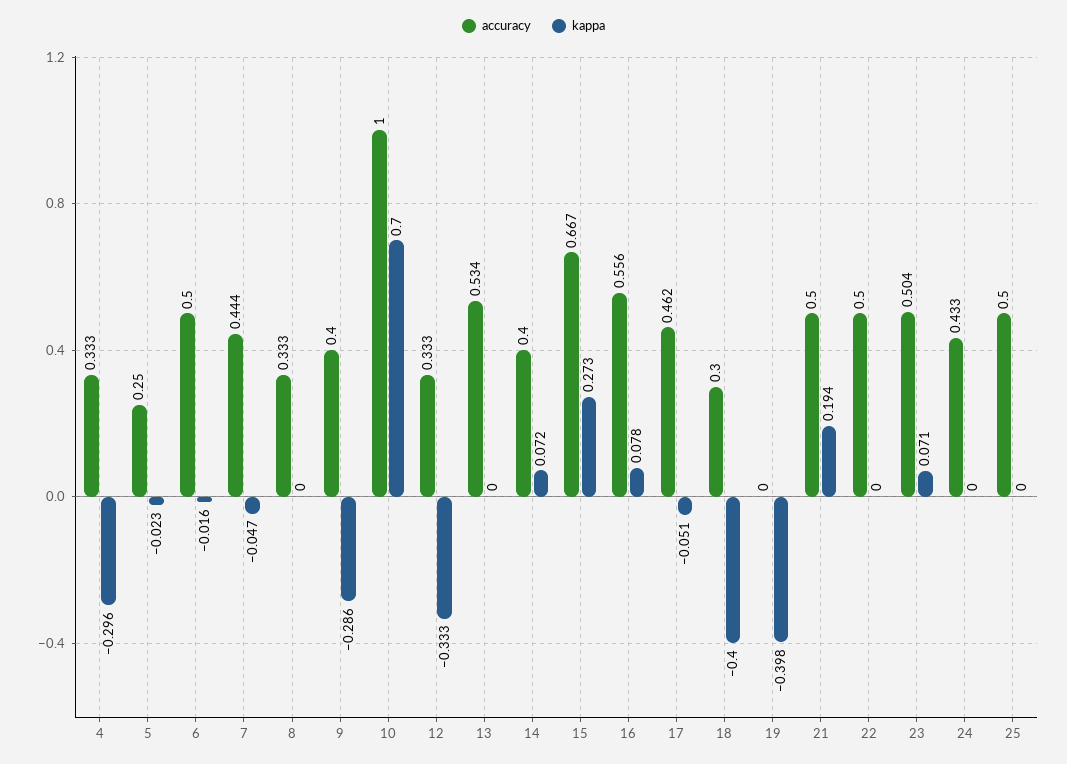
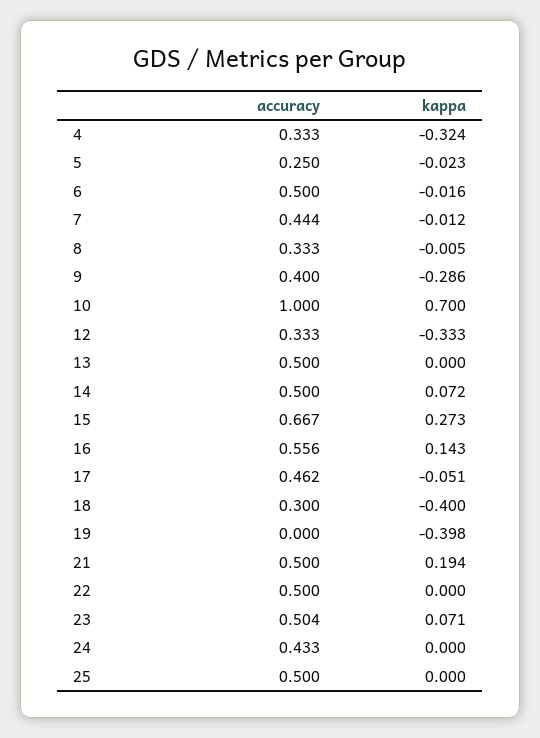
  {
    "accuracy": {
      "4": 0.333,
      "5": 0.25,
      "6": 0.5,
      "7": 0.444,
      "8": 0.333,
      "9": 0.4,
      "10": 1,
      "12": 0.333,
-     "13": 0.534,
+     "13": 0.5,
-     "14": 0.4,
+     "14": 0.5,
      "15": 0.667,
      "16": 0.556,
      "17": 0.462,
      "18": 0.3,
      "19": 0,
      "21": 0.5,
      "22": 0.5,
      "23": 0.504,
      "24": 0.433,
      "25": 0.5
    },
    "kappa": {
-     "4": -0.296,
+     "4": -0.324,
      "5": -0.023,
      "6": -0.016,
-     "7": -0.047,
+     "7": -0.012,
-     "8": 0,
+     "8": -0.005,
      "9": -0.286,
      "10": 0.7,
      "12": -0.333,
      "13": 0,
      "14": 0.072,
      "15": 0.273,
-     "16": 0.078,
+     "16": 0.143,
      "17": -0.051,
      "18": -0.4,
      "19": -0.398,
      "21": 0.194,
      "22": 0,
      "23": 0.071,
      "24": 0,
      "25": 0
    }
  }

